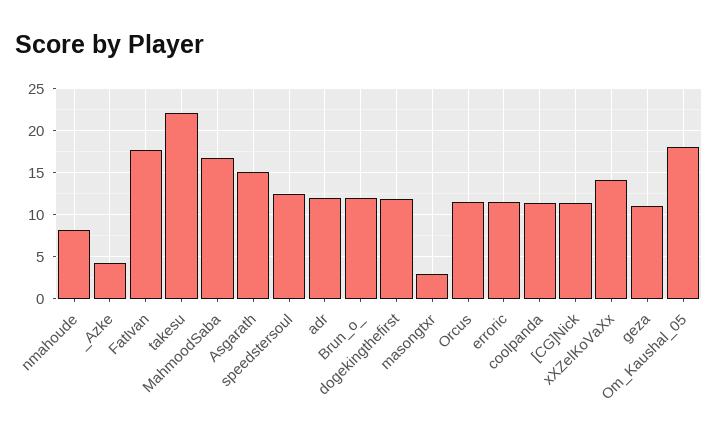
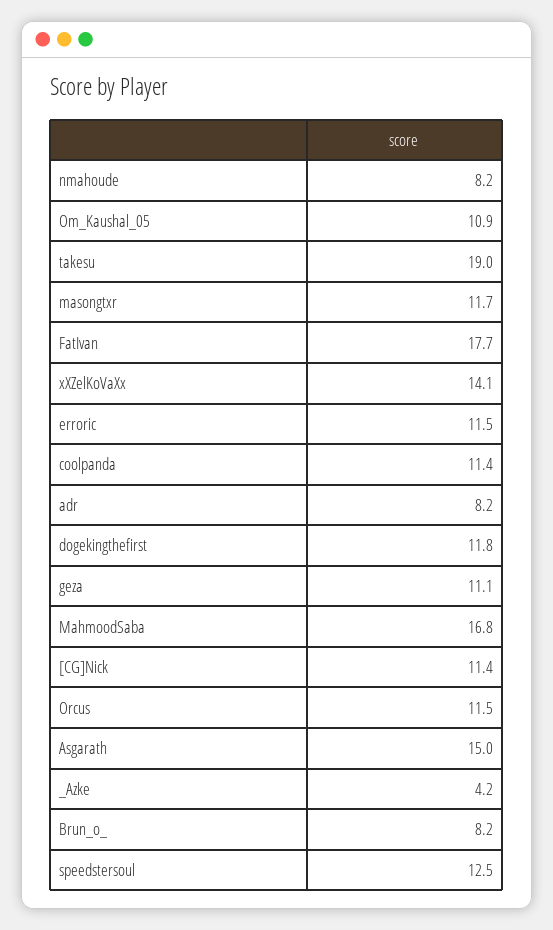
  {
    "nmahoude": 8.2,
    "_Azke": 4.2,
    "FatIvan": 17.7,
-   "takesu": 22,
+   "takesu": 19,
    "MahmoodSaba": 16.8,
    "Asgarath": 15,
    "speedstersoul": 12.5,
-   "adr": 12,
+   "adr": 8.2,
-   "Brun_o_": 12,
+   "Brun_o_": 8.2,
    "dogekingthefirst": 11.8,
-   "masongtxr": 3,
+   "masongtxr": 11.7,
    "Orcus": 11.5,
    "erroric": 11.5,
    "coolpanda": 11.4,
    "[CG]Nick": 11.4,
    "xXZelKoVaXx": 14.1,
    "geza": 11.1,
-   "Om_Kaushal_05": 18
+   "Om_Kaushal_05": 10.9
  }

